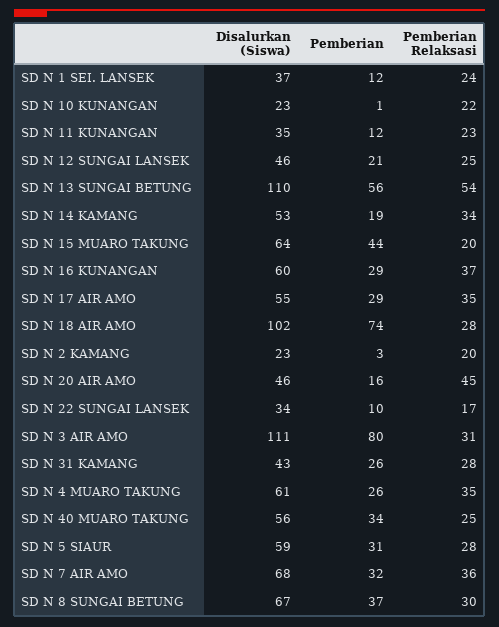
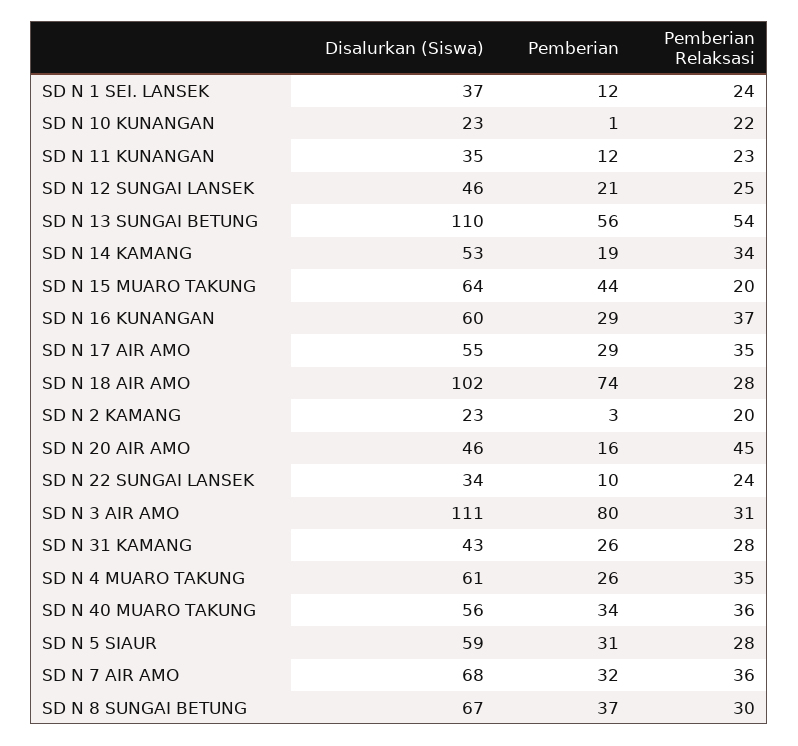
  {
    "Disalurkan (Siswa)": {
      "SD N 1 SEI. LANSEK": 37,
      "SD N 10 KUNANGAN": 23,
      "SD N 11 KUNANGAN": 35,
      "SD N 12 SUNGAI LANSEK": 46,
      "SD N 13 SUNGAI BETUNG": 110,
      "SD N 14 KAMANG": 53,
      "SD N 15 MUARO TAKUNG": 64,
      "SD N 16 KUNANGAN": 60,
      "SD N 17 AIR AMO": 55,
      "SD N 18 AIR AMO": 102,
      "SD N 2 KAMANG": 23,
      "SD N 20 AIR AMO": 46,
      "SD N 22 SUNGAI LANSEK": 34,
      "SD N 3 AIR AMO": 111,
      "SD N 31 KAMANG": 43,
      "SD N 4 MUARO TAKUNG": 61,
      "SD N 40 MUARO TAKUNG": 56,
      "SD N 5 SIAUR": 59,
      "SD N 7 AIR AMO": 68,
      "SD N 8 SUNGAI BETUNG": 67
    },
    "Pemberian": {
      "SD N 1 SEI. LANSEK": 12,
      "SD N 10 KUNANGAN": 1,
      "SD N 11 KUNANGAN": 12,
      "SD N 12 SUNGAI LANSEK": 21,
      "SD N 13 SUNGAI BETUNG": 56,
      "SD N 14 KAMANG": 19,
      "SD N 15 MUARO TAKUNG": 44,
      "SD N 16 KUNANGAN": 29,
      "SD N 17 AIR AMO": 29,
      "SD N 18 AIR AMO": 74,
      "SD N 2 KAMANG": 3,
      "SD N 20 AIR AMO": 16,
      "SD N 22 SUNGAI LANSEK": 10,
      "SD N 3 AIR AMO": 80,
      "SD N 31 KAMANG": 26,
      "SD N 4 MUARO TAKUNG": 26,
      "SD N 40 MUARO TAKUNG": 34,
      "SD N 5 SIAUR": 31,
      "SD N 7 AIR AMO": 32,
      "SD N 8 SUNGAI BETUNG": 37
    },
    "Pemberian Relaksasi": {
      "SD N 1 SEI. LANSEK": 24,
      "SD N 10 KUNANGAN": 22,
      "SD N 11 KUNANGAN": 23,
      "SD N 12 SUNGAI LANSEK": 25,
      "SD N 13 SUNGAI BETUNG": 54,
      "SD N 14 KAMANG": 34,
      "SD N 15 MUARO TAKUNG": 20,
      "SD N 16 KUNANGAN": 37,
      "SD N 17 AIR AMO": 35,
      "SD N 18 AIR AMO": 28,
      "SD N 2 KAMANG": 20,
      "SD N 20 AIR AMO": 45,
-     "SD N 22 SUNGAI LANSEK": 17,
+     "SD N 22 SUNGAI LANSEK": 24,
      "SD N 3 AIR AMO": 31,
      "SD N 31 KAMANG": 28,
      "SD N 4 MUARO TAKUNG": 35,
-     "SD N 40 MUARO TAKUNG": 25,
+     "SD N 40 MUARO TAKUNG": 36,
      "SD N 5 SIAUR": 28,
      "SD N 7 AIR AMO": 36,
      "SD N 8 SUNGAI BETUNG": 30
    }
  }

